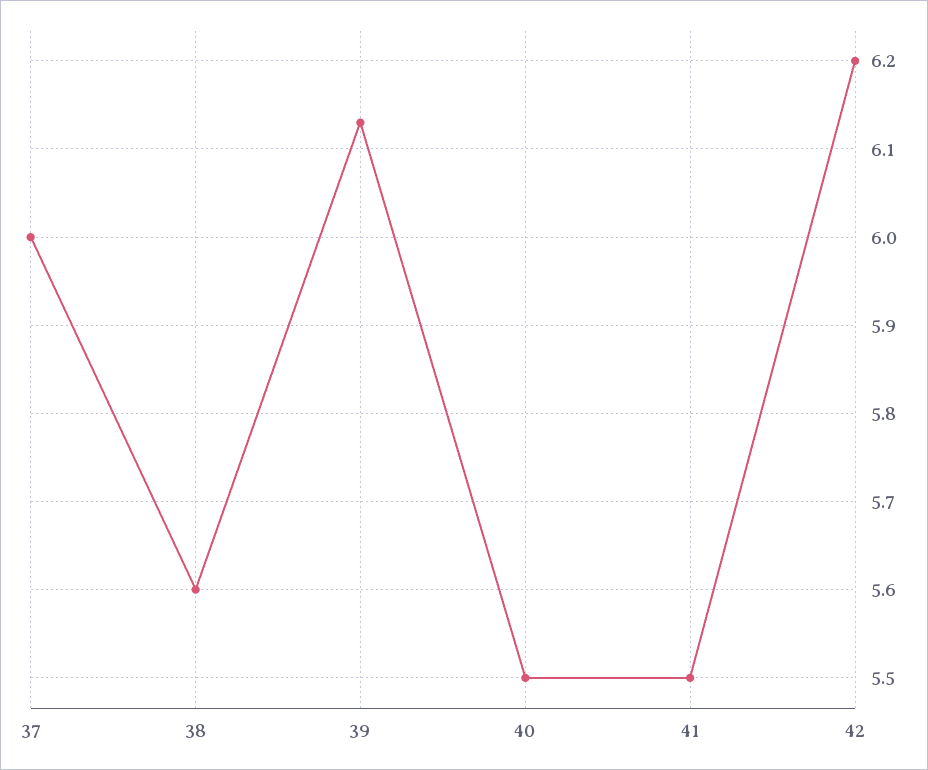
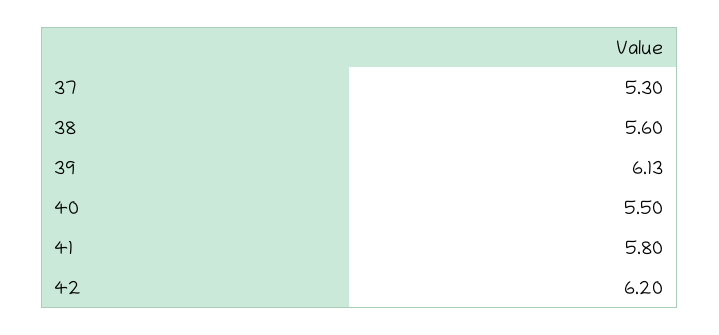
  {
-   "37": 6,
+   "37": 5.3,
    "38": 5.6,
    "39": 6.13,
    "40": 5.5,
-   "41": 5.5,
+   "41": 5.8,
    "42": 6.2
  }

